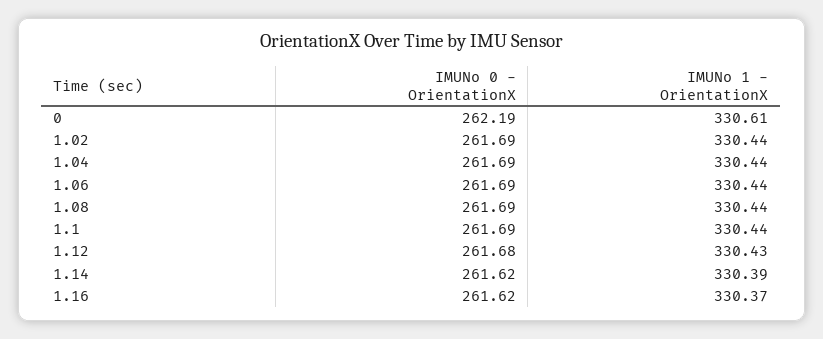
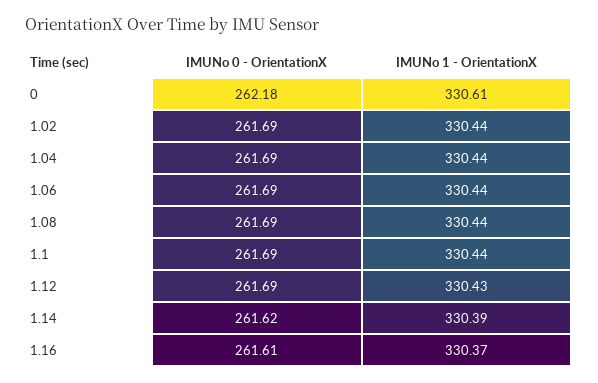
  {
    "IMUNo 0 - OrientationX": {
-     "0": 262.19,
+     "0": 262.18,
      "1.02": 261.69,
      "1.04": 261.69,
      "1.06": 261.69,
      "1.08": 261.69,
      "1.1": 261.69,
-     "1.12": 261.68,
+     "1.12": 261.69,
      "1.14": 261.62,
-     "1.16": 261.62
+     "1.16": 261.61
    },
    "IMUNo 1 - OrientationX": {
      "0": 330.61,
      "1.02": 330.44,
      "1.04": 330.44,
      "1.06": 330.44,
      "1.08": 330.44,
      "1.1": 330.44,
      "1.12": 330.43,
      "1.14": 330.39,
      "1.16": 330.37
    }
  }

